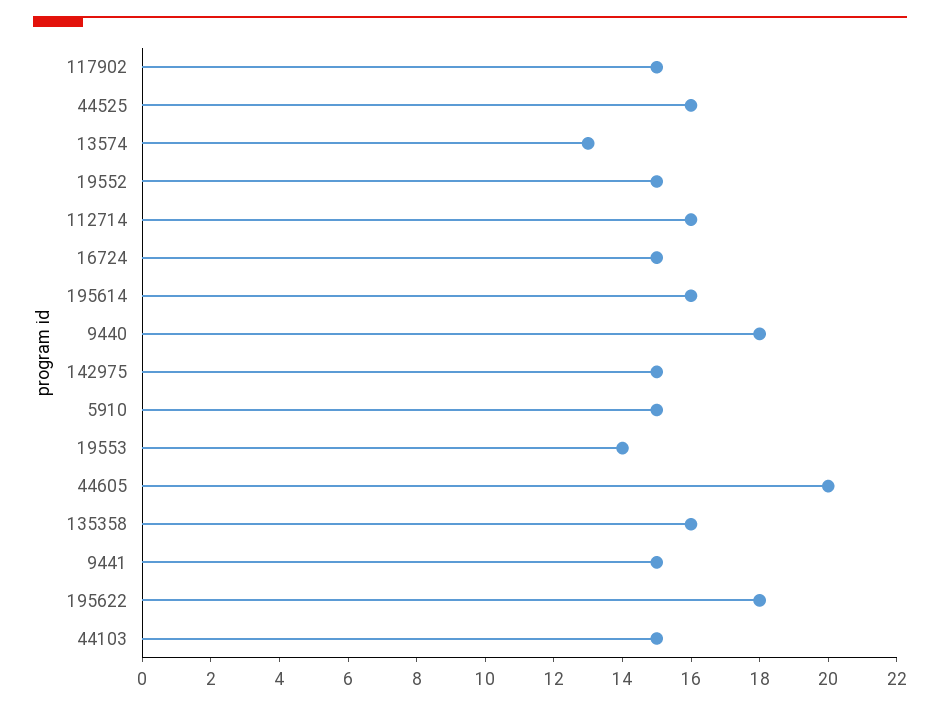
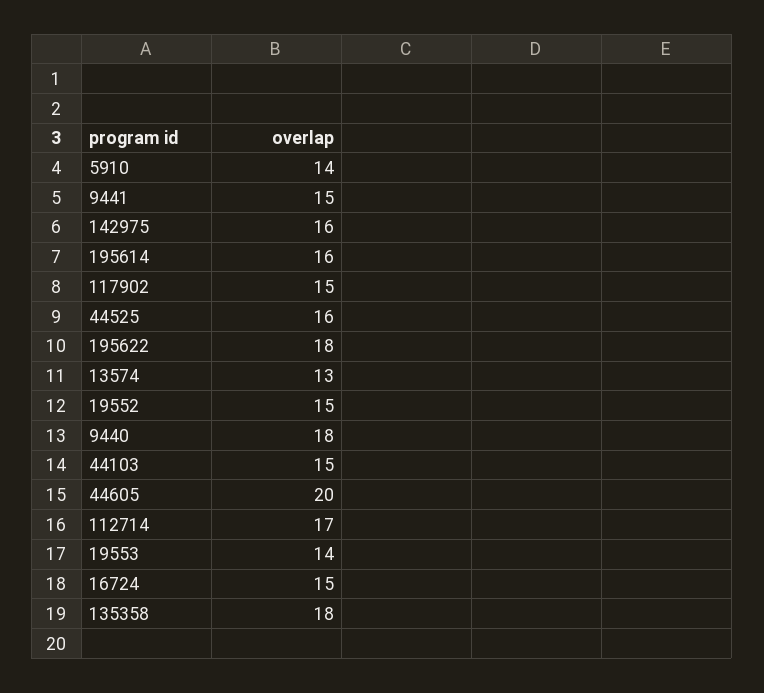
  {
    "117902": 15,
    "44525": 16,
    "13574": 13,
    "19552": 15,
-   "112714": 16,
+   "112714": 17,
    "16724": 15,
    "195614": 16,
    "9440": 18,
-   "142975": 15,
+   "142975": 16,
-   "5910": 15,
+   "5910": 14,
    "19553": 14,
    "44605": 20,
-   "135358": 16,
+   "135358": 18,
    "9441": 15,
    "195622": 18,
    "44103": 15
  }

